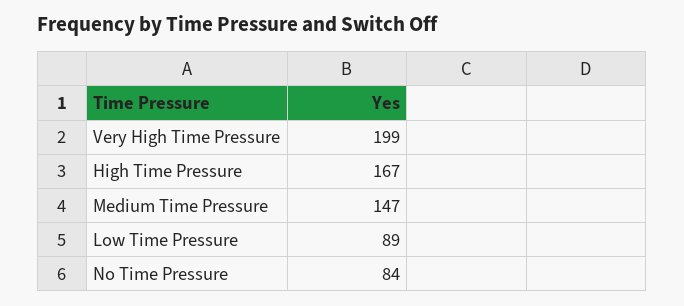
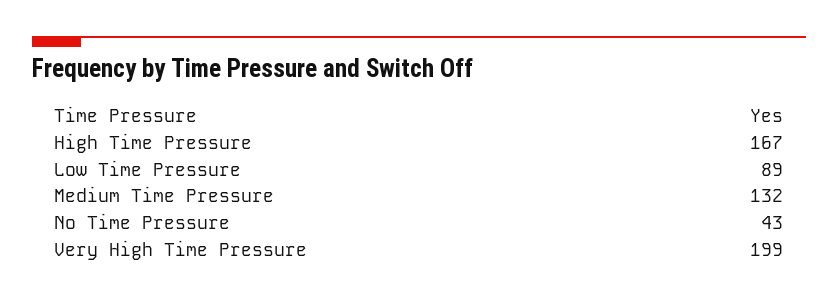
  {
    "Very High Time Pressure": 199,
    "High Time Pressure": 167,
-   "Medium Time Pressure": 147,
+   "Medium Time Pressure": 132,
    "Low Time Pressure": 89,
-   "No Time Pressure": 84
+   "No Time Pressure": 43
  }

